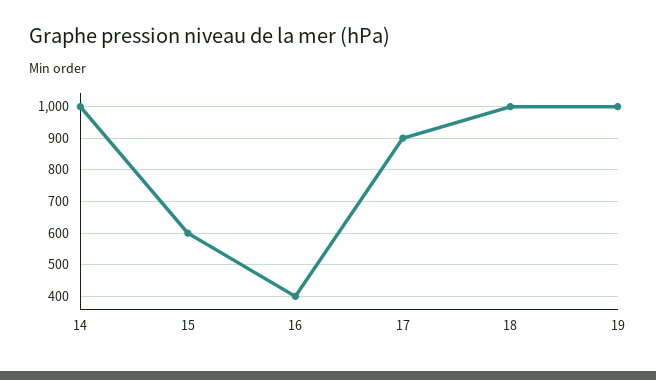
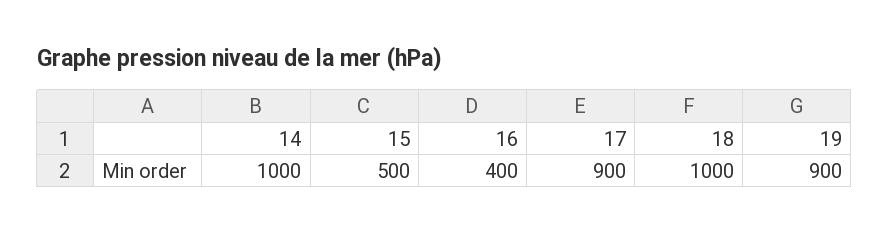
  {
    "14": 1000,
-   "15": 600,
+   "15": 500,
    "16": 400,
    "17": 900,
    "18": 1000,
-   "19": 1000
+   "19": 900
  }

